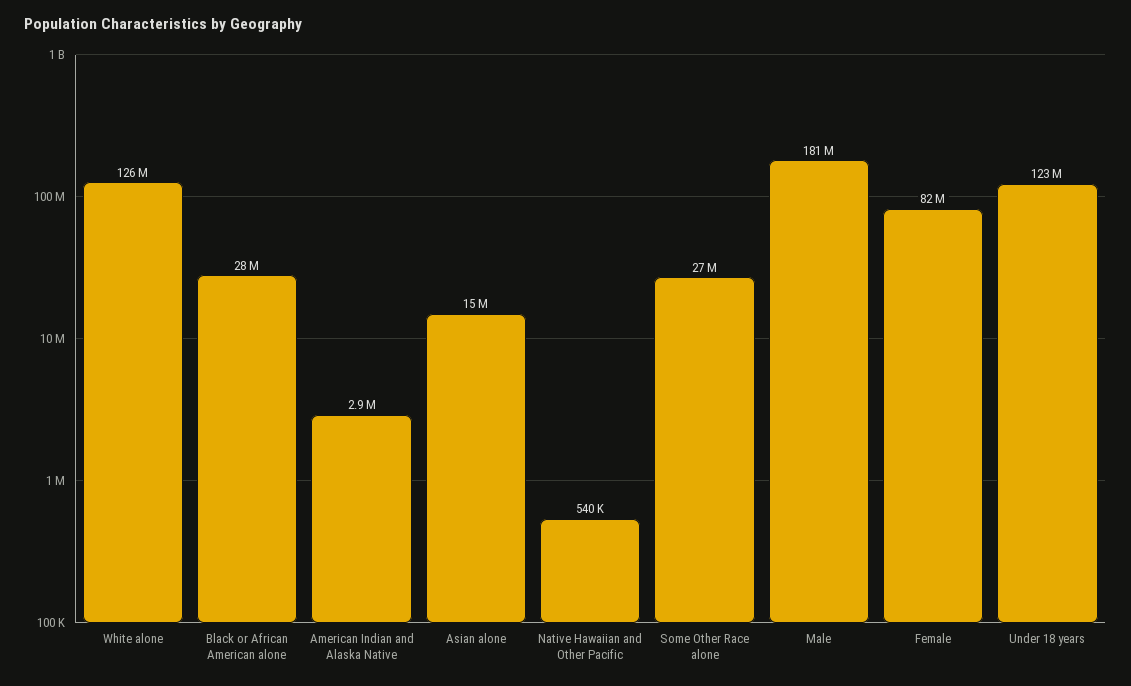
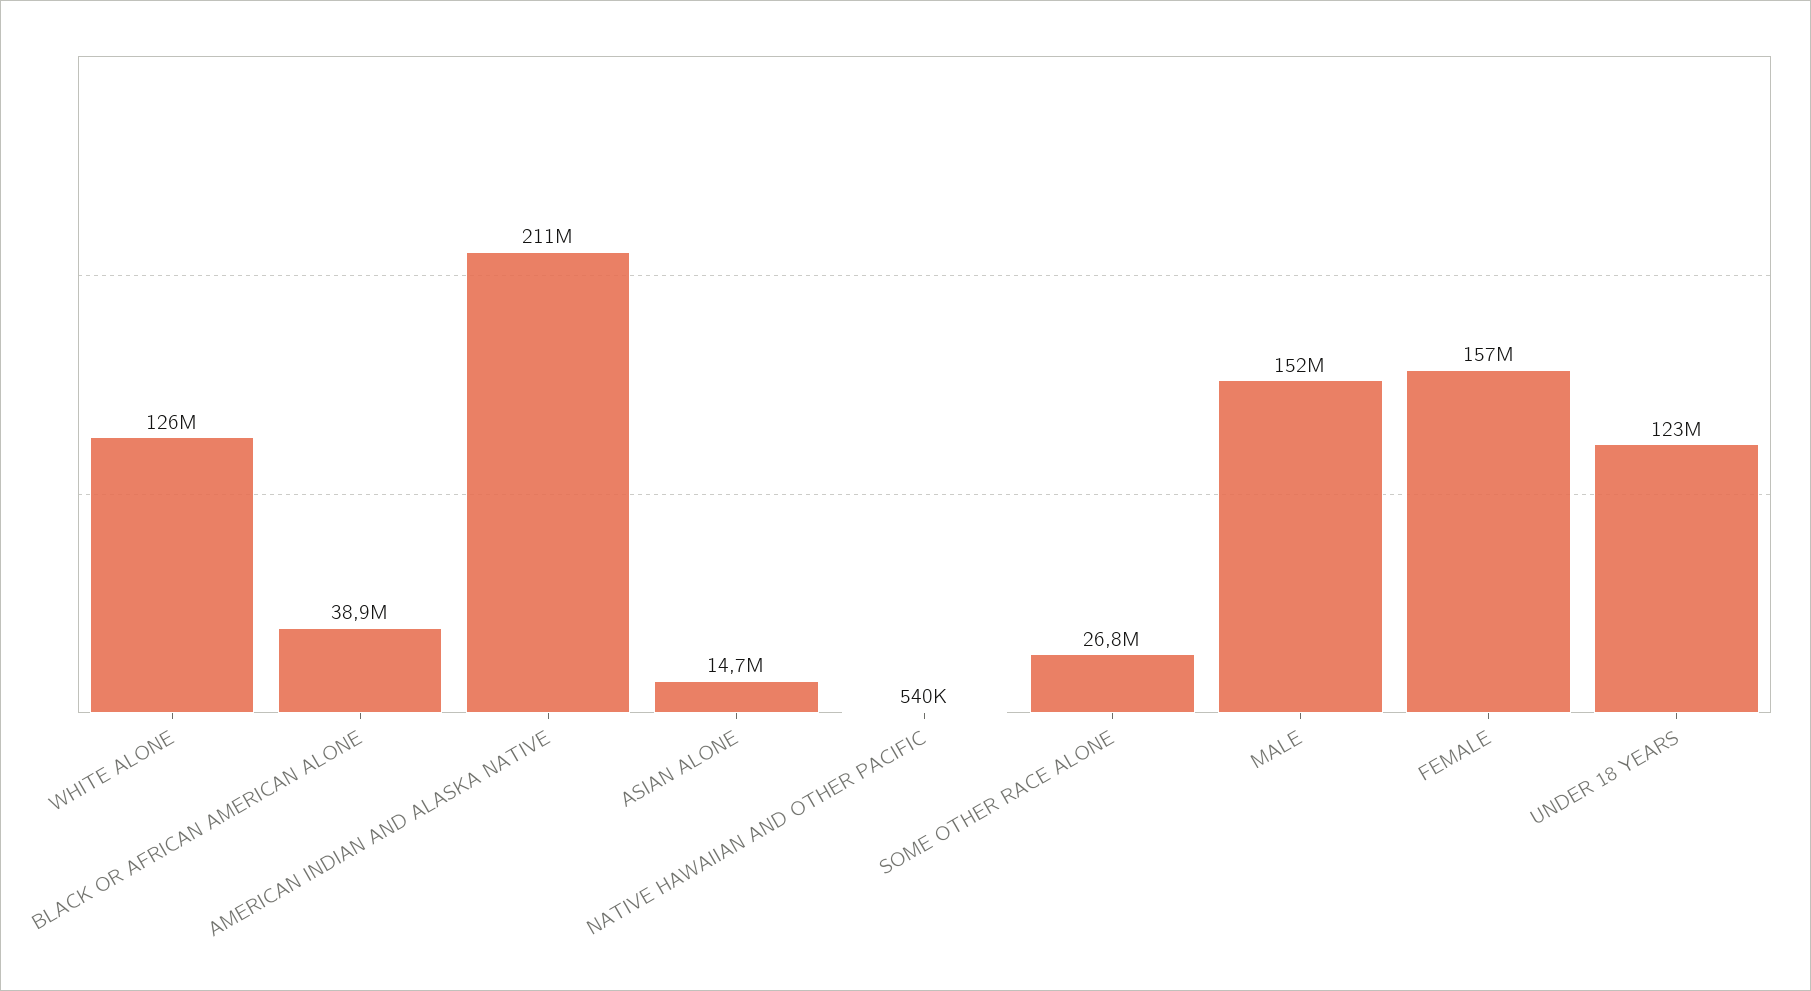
  {
    "White alone": 126000000,
-   "Black or African American alone": 28000000,
+   "Black or African American alone": 38900000,
-   "American Indian and Alaska Native": 2900000,
+   "American Indian and Alaska Native": 211000000,
    "Asian alone": 14700000,
    "Native Hawaiian and Other Pacific": 540000,
    "Some Other Race alone": 26800000,
-   "Male": 181000000,
+   "Male": 152000000,
-   "Female": 82000000,
+   "Female": 157000000,
    "Under 18 years": 123000000
  }

